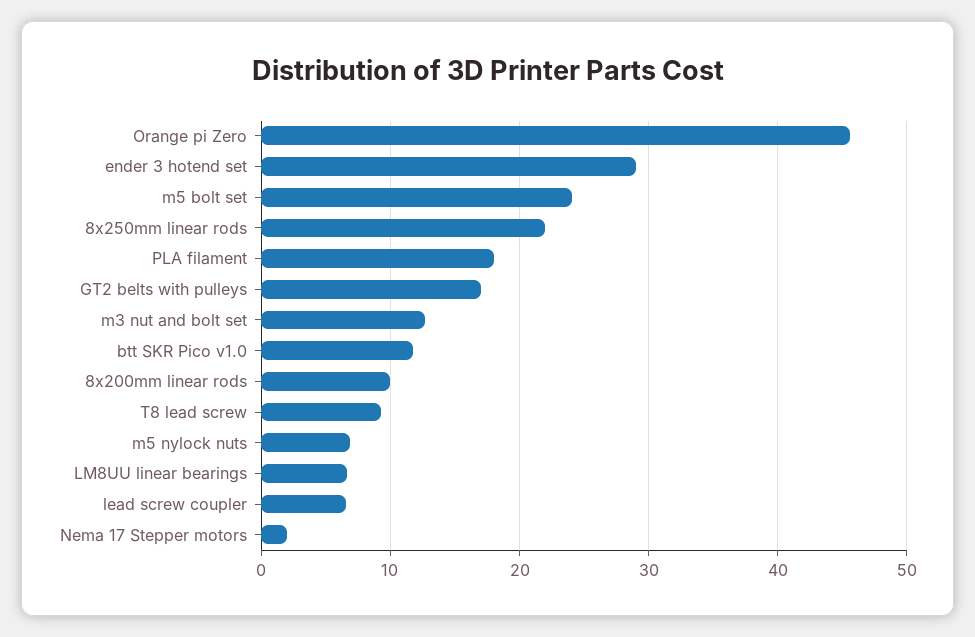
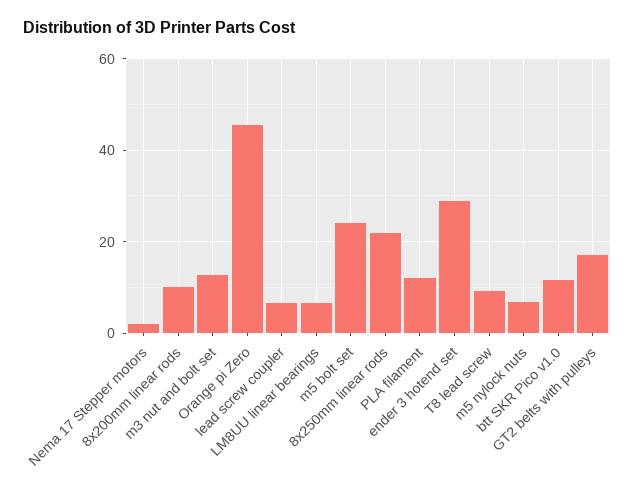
  {
    "Orange pi Zero": 46,
    "ender 3 hotend set": 29,
    "m5 bolt set": 24,
    "8x250mm linear rods": 22,
-   "PLA filament": 18,
+   "PLA filament": 12,
    "GT2 belts with pulleys": 17,
    "m3 nut and bolt set": 13,
    "btt SKR Pico v1.0": 12,
    "8x200mm linear rods": 10,
    "T8 lead screw": 9,
    "m5 nylock nuts": 7,
    "LM8UU linear bearings": 7,
    "lead screw coupler": 7,
    "Nema 17 Stepper motors": 2
  }

